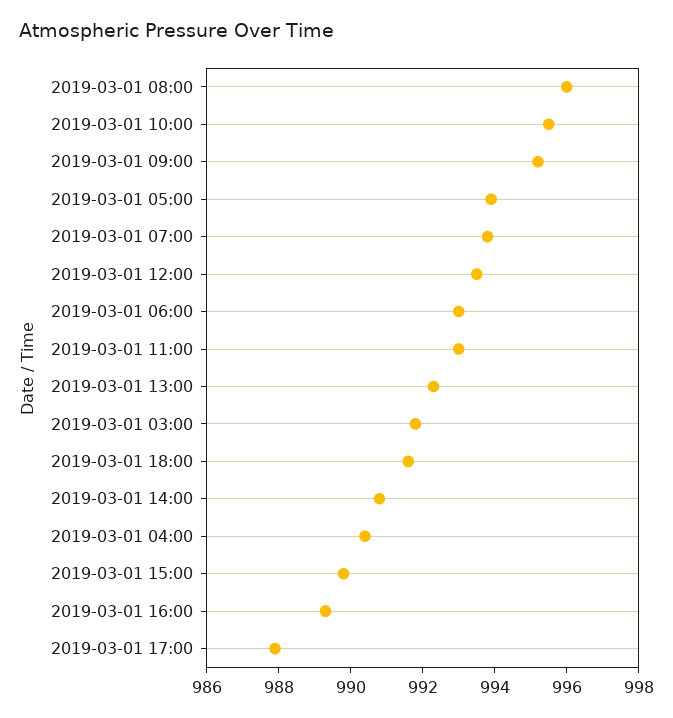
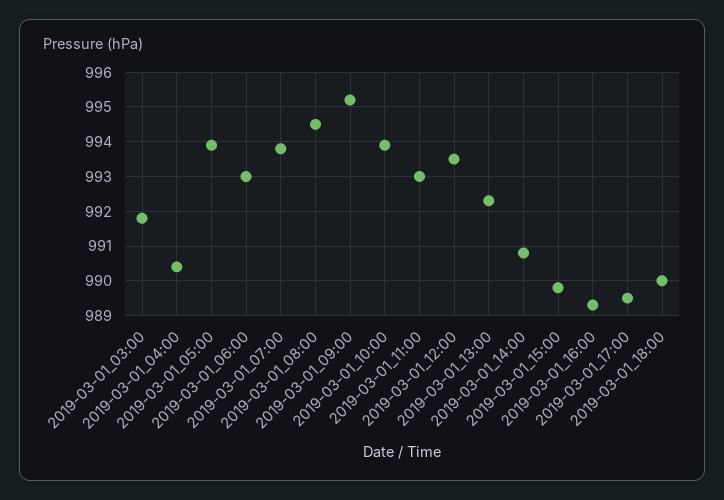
  {
-   "2019-03-01 08:00": 996,
+   "2019-03-01 08:00": 994.5,
-   "2019-03-01 10:00": 995.5,
+   "2019-03-01 10:00": 994,
    "2019-03-01 09:00": 995,
    "2019-03-01 05:00": 994,
    "2019-03-01 07:00": 994,
    "2019-03-01 12:00": 993.5,
    "2019-03-01 06:00": 993,
    "2019-03-01 11:00": 993,
    "2019-03-01 13:00": 992.5,
    "2019-03-01 03:00": 992,
-   "2019-03-01 18:00": 991.5,
+   "2019-03-01 18:00": 990,
    "2019-03-01 14:00": 991,
    "2019-03-01 04:00": 990.5,
    "2019-03-01 15:00": 990,
    "2019-03-01 16:00": 989.5,
-   "2019-03-01 17:00": 988
+   "2019-03-01 17:00": 989.5
  }

